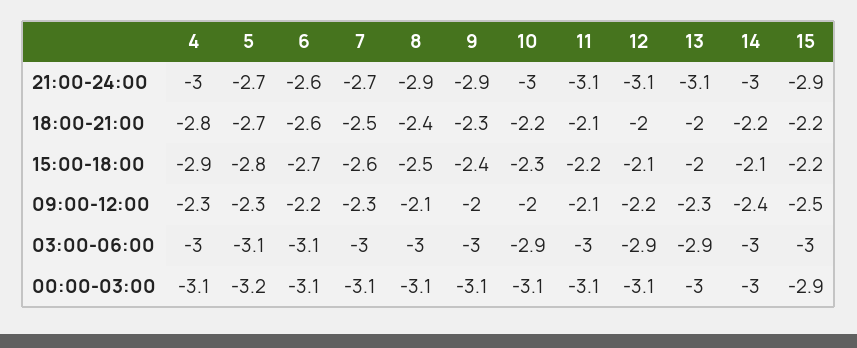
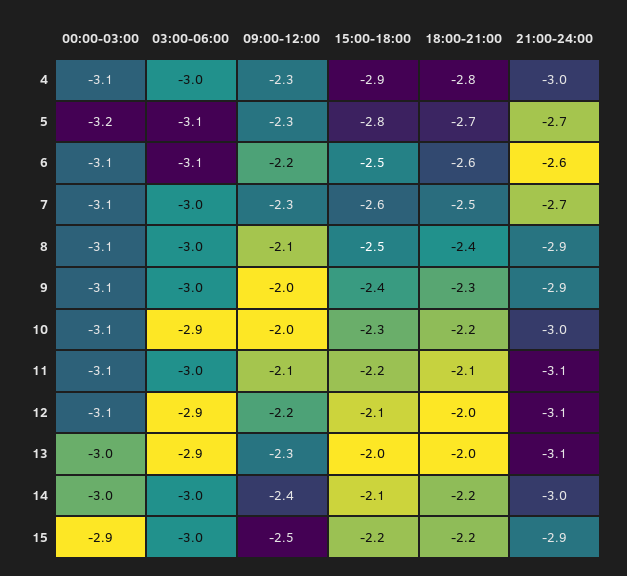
  {
    "4": {
      "21:00-24:00": -3,
      "18:00-21:00": -2.8,
      "15:00-18:00": -2.9,
      "09:00-12:00": -2.3,
      "03:00-06:00": -3,
      "00:00-03:00": -3.1
    },
    "5": {
      "21:00-24:00": -2.7,
      "18:00-21:00": -2.7,
      "15:00-18:00": -2.8,
      "09:00-12:00": -2.3,
      "03:00-06:00": -3.1,
      "00:00-03:00": -3.2
    },
    "6": {
      "21:00-24:00": -2.6,
      "18:00-21:00": -2.6,
-     "15:00-18:00": -2.7,
+     "15:00-18:00": -2.5,
      "09:00-12:00": -2.2,
      "03:00-06:00": -3.1,
      "00:00-03:00": -3.1
    },
    "7": {
      "21:00-24:00": -2.7,
      "18:00-21:00": -2.5,
      "15:00-18:00": -2.6,
      "09:00-12:00": -2.3,
      "03:00-06:00": -3,
      "00:00-03:00": -3.1
    },
    "8": {
      "21:00-24:00": -2.9,
      "18:00-21:00": -2.4,
      "15:00-18:00": -2.5,
      "09:00-12:00": -2.1,
      "03:00-06:00": -3,
      "00:00-03:00": -3.1
    },
    "9": {
      "21:00-24:00": -2.9,
      "18:00-21:00": -2.3,
      "15:00-18:00": -2.4,
      "09:00-12:00": -2,
      "03:00-06:00": -3,
      "00:00-03:00": -3.1
    },
    "10": {
      "21:00-24:00": -3,
      "18:00-21:00": -2.2,
      "15:00-18:00": -2.3,
      "09:00-12:00": -2,
      "03:00-06:00": -2.9,
      "00:00-03:00": -3.1
    },
    "11": {
      "21:00-24:00": -3.1,
      "18:00-21:00": -2.1,
      "15:00-18:00": -2.2,
      "09:00-12:00": -2.1,
      "03:00-06:00": -3,
      "00:00-03:00": -3.1
    },
    "12": {
      "21:00-24:00": -3.1,
      "18:00-21:00": -2,
      "15:00-18:00": -2.1,
      "09:00-12:00": -2.2,
      "03:00-06:00": -2.9,
      "00:00-03:00": -3.1
    },
    "13": {
      "21:00-24:00": -3.1,
      "18:00-21:00": -2,
      "15:00-18:00": -2,
      "09:00-12:00": -2.3,
      "03:00-06:00": -2.9,
      "00:00-03:00": -3
    },
    "14": {
      "21:00-24:00": -3,
      "18:00-21:00": -2.2,
      "15:00-18:00": -2.1,
      "09:00-12:00": -2.4,
      "03:00-06:00": -3,
      "00:00-03:00": -3
    },
    "15": {
      "21:00-24:00": -2.9,
      "18:00-21:00": -2.2,
      "15:00-18:00": -2.2,
      "09:00-12:00": -2.5,
      "03:00-06:00": -3,
      "00:00-03:00": -2.9
    }
  }

